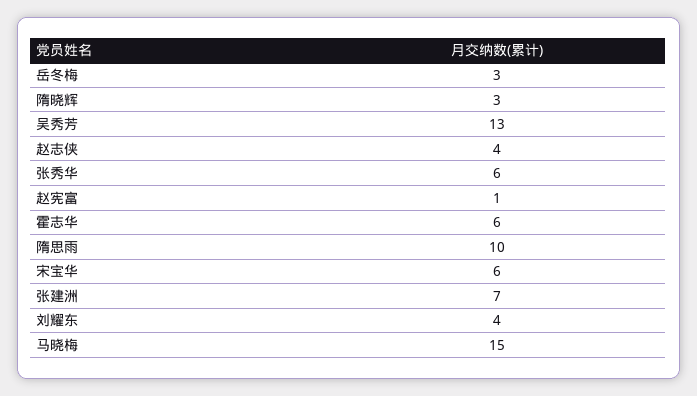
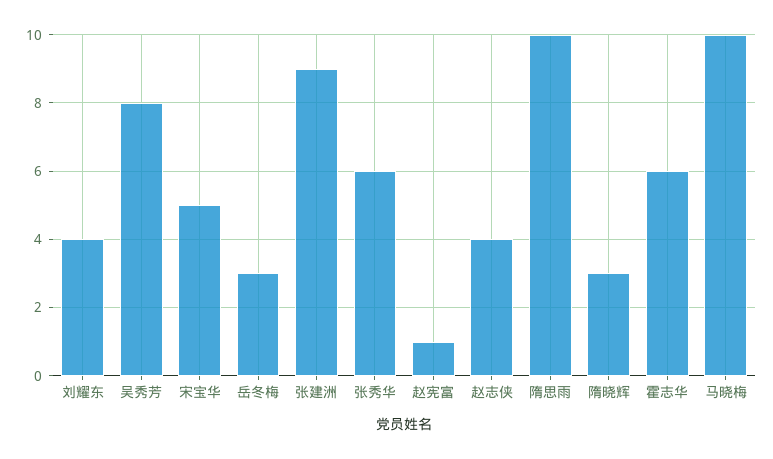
  {
    "岳冬梅": 3,
    "隋晓辉": 3,
-   "吴秀芳": 13,
+   "吴秀芳": 8,
    "赵志侠": 4,
    "张秀华": 6,
    "赵宪富": 1,
    "霍志华": 6,
    "隋思雨": 10,
-   "宋宝华": 6,
+   "宋宝华": 5,
-   "张建洲": 7,
+   "张建洲": 9,
    "刘耀东": 4,
-   "马晓梅": 15
+   "马晓梅": 10
  }

